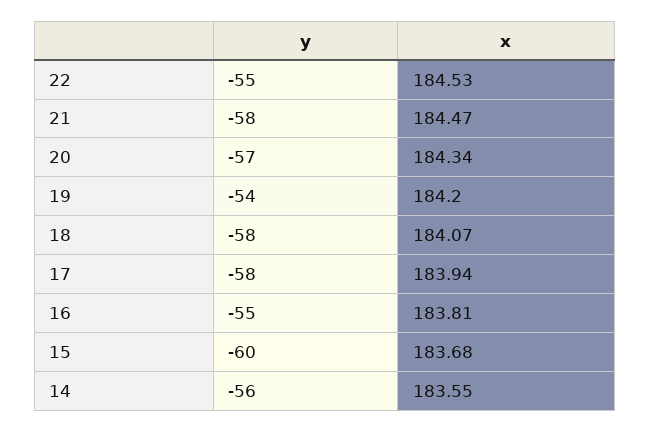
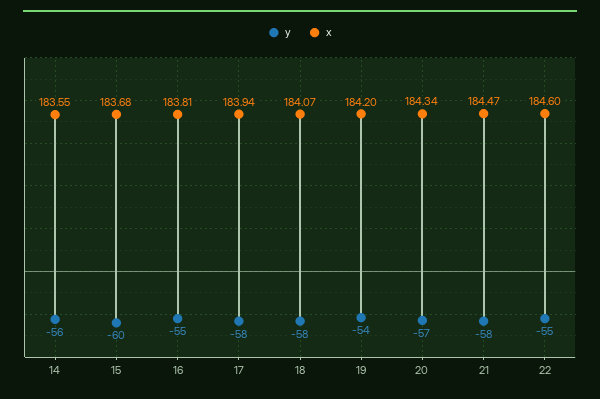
  {
    "y": {
      "22": -55,
      "21": -58,
      "20": -57,
      "19": -54,
      "18": -58,
      "17": -58,
      "16": -55,
      "15": -60,
      "14": -56
    },
    "x": {
-     "22": 184.53,
+     "22": 184.6,
      "21": 184.47,
      "20": 184.34,
      "19": 184.2,
      "18": 184.07,
      "17": 183.94,
      "16": 183.81,
      "15": 183.68,
      "14": 183.55
    }
  }

